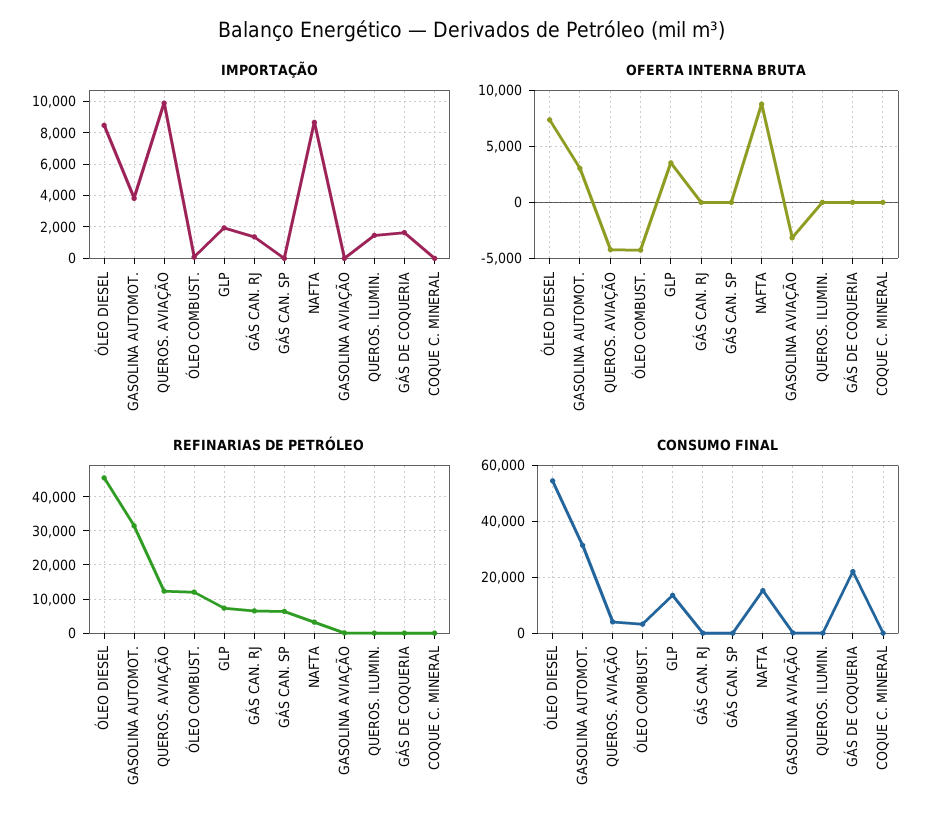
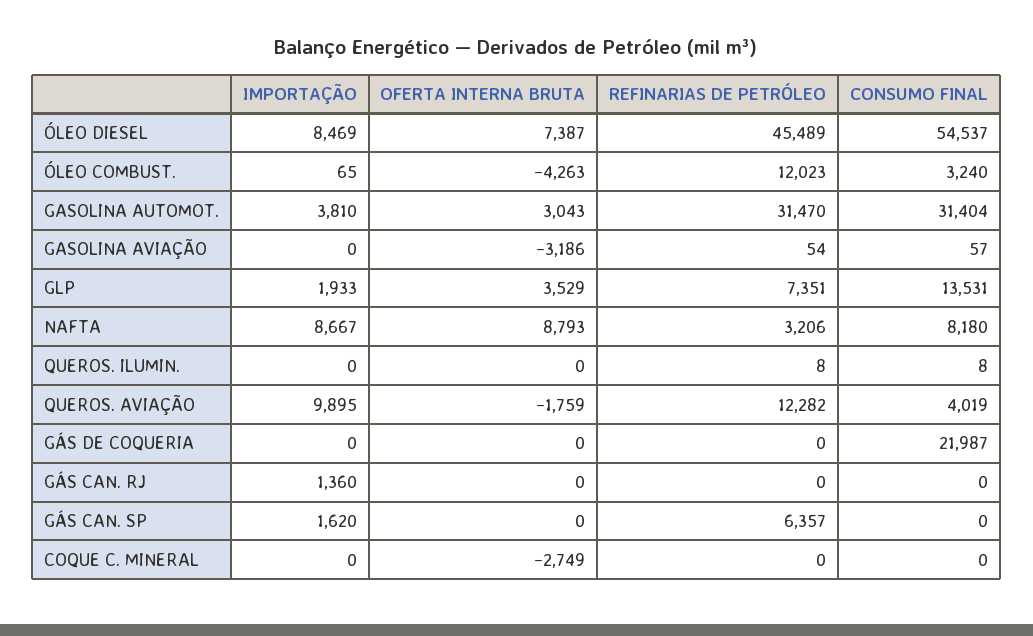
  {
    "IMPORTAÇÃO": {
      "ÓLEO DIESEL": 8469,
      "GASOLINA AUTOMOT.": 3810,
      "QUEROS. AVIAÇÃO": 9895,
      "ÓLEO COMBUST.": 65,
      "GLP": 1933,
      "GÁS CAN. RJ": 1360,
-     "GÁS CAN. SP": 0,
+     "GÁS CAN. SP": 1620,
      "NAFTA": 8667,
      "GASOLINA AVIAÇÃO": 0,
-     "QUEROS. ILUMIN.": 1500,
+     "QUEROS. ILUMIN.": 0,
-     "GÁS DE COQUERIA": 1500,
+     "GÁS DE COQUERIA": 0,
      "COQUE C. MINERAL": 0
    },
    "OFERTA INTERNA BRUTA": {
      "ÓLEO DIESEL": 7387,
      "GASOLINA AUTOMOT.": 3043,
-     "QUEROS. AVIAÇÃO": -4000,
+     "QUEROS. AVIAÇÃO": -1759,
      "ÓLEO COMBUST.": -4263,
      "GLP": 3529,
      "GÁS CAN. RJ": 0,
      "GÁS CAN. SP": 0,
      "NAFTA": 8793,
      "GASOLINA AVIAÇÃO": -3186,
      "QUEROS. ILUMIN.": 0,
      "GÁS DE COQUERIA": 0,
-     "COQUE C. MINERAL": 0
+     "COQUE C. MINERAL": -2749
    },
    "REFINARIAS DE PETRÓLEO": {
      "ÓLEO DIESEL": 45489,
      "GASOLINA AUTOMOT.": 31470,
      "QUEROS. AVIAÇÃO": 12282,
      "ÓLEO COMBUST.": 12023,
      "GLP": 7351,
-     "GÁS CAN. RJ": 6000,
+     "GÁS CAN. RJ": 0,
      "GÁS CAN. SP": 6357,
      "NAFTA": 3206,
      "GASOLINA AVIAÇÃO": 54,
      "QUEROS. ILUMIN.": 8,
      "GÁS DE COQUERIA": 0,
      "COQUE C. MINERAL": 0
    },
    "CONSUMO FINAL": {
      "ÓLEO DIESEL": 54537,
      "GASOLINA AUTOMOT.": 31404,
      "QUEROS. AVIAÇÃO": 4019,
      "ÓLEO COMBUST.": 3240,
      "GLP": 13531,
      "GÁS CAN. RJ": 0,
      "GÁS CAN. SP": 0,
-     "NAFTA": 15000,
+     "NAFTA": 8180,
      "GASOLINA AVIAÇÃO": 57,
      "QUEROS. ILUMIN.": 8,
      "GÁS DE COQUERIA": 21987,
      "COQUE C. MINERAL": 0
    }
  }

